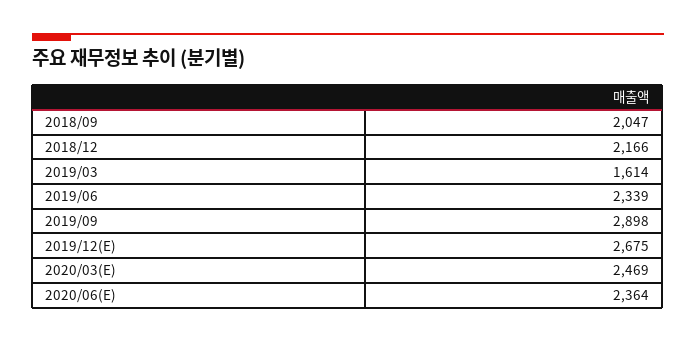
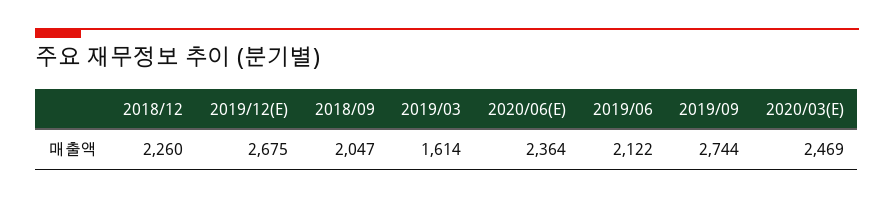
  {
    "2018/09": 2047,
-   "2018/12": 2166,
+   "2018/12": 2260,
    "2019/03": 1614,
-   "2019/06": 2339,
+   "2019/06": 2122,
-   "2019/09": 2898,
+   "2019/09": 2744,
    "2019/12(E)": 2675,
    "2020/03(E)": 2469,
    "2020/06(E)": 2364
  }

